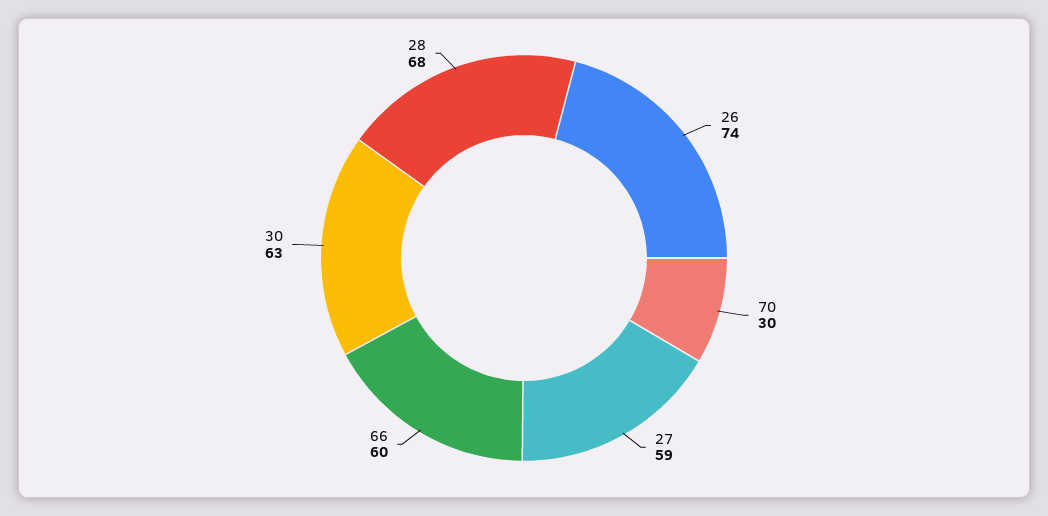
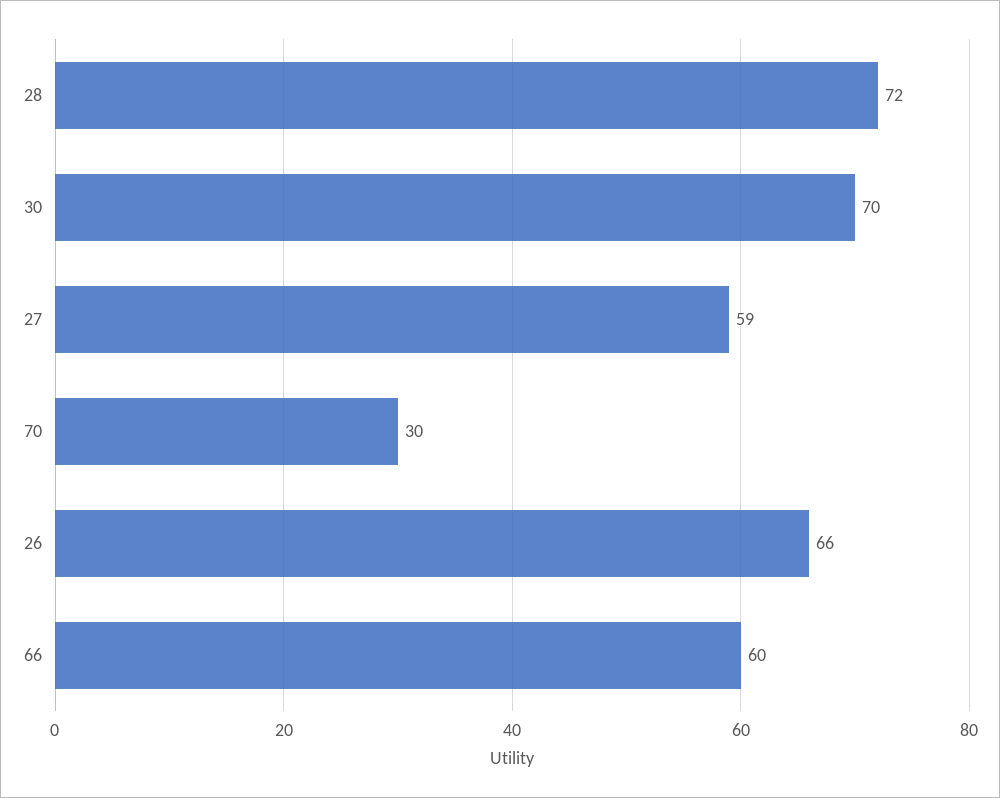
  {
-   "26": 74,
+   "26": 66,
    "70": 30,
    "27": 59,
    "66": 60,
-   "30": 63,
+   "30": 70,
-   "28": 68
+   "28": 72
  }

